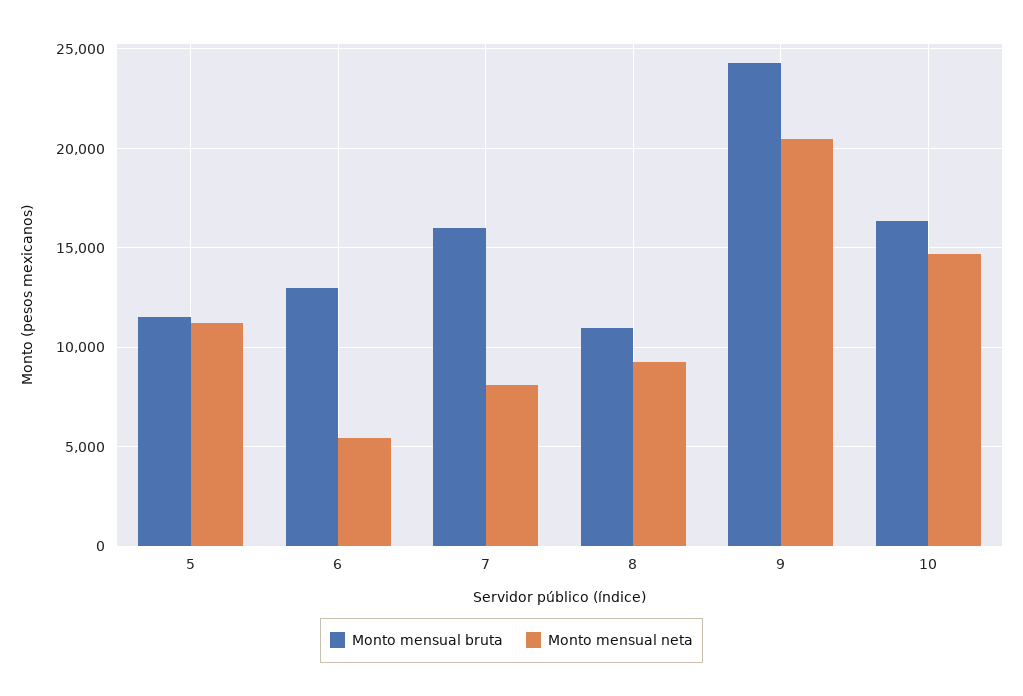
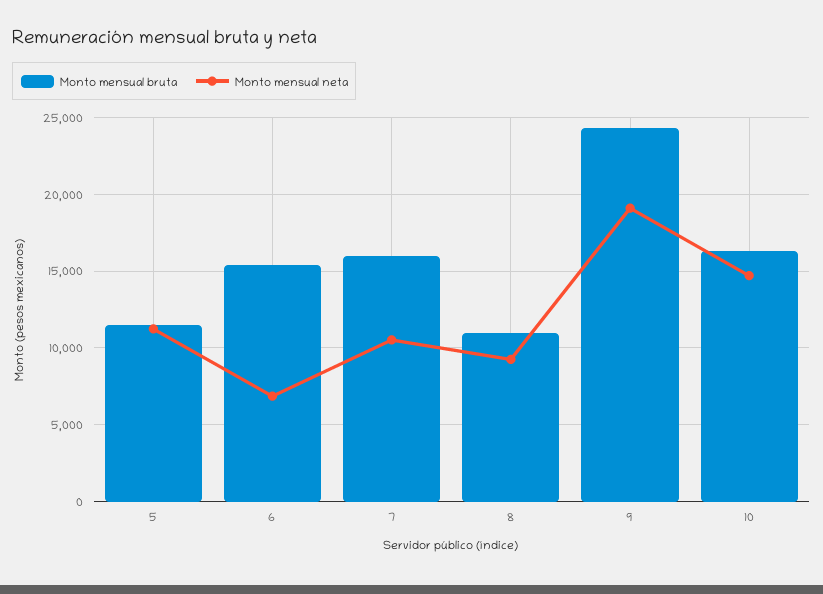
  {
    "Monto mensual bruta": {
      "5": 11500,
-     "6": 13000,
+     "6": 15500,
      "7": 16000,
      "8": 11000,
      "9": 24500,
      "10": 16500
    },
    "Monto mensual neta": {
      "5": 11000,
-     "6": 5500,
+     "6": 7000,
-     "7": 8000,
+     "7": 10500,
      "8": 9500,
-     "9": 20500,
+     "9": 19000,
      "10": 14500
    }
  }

